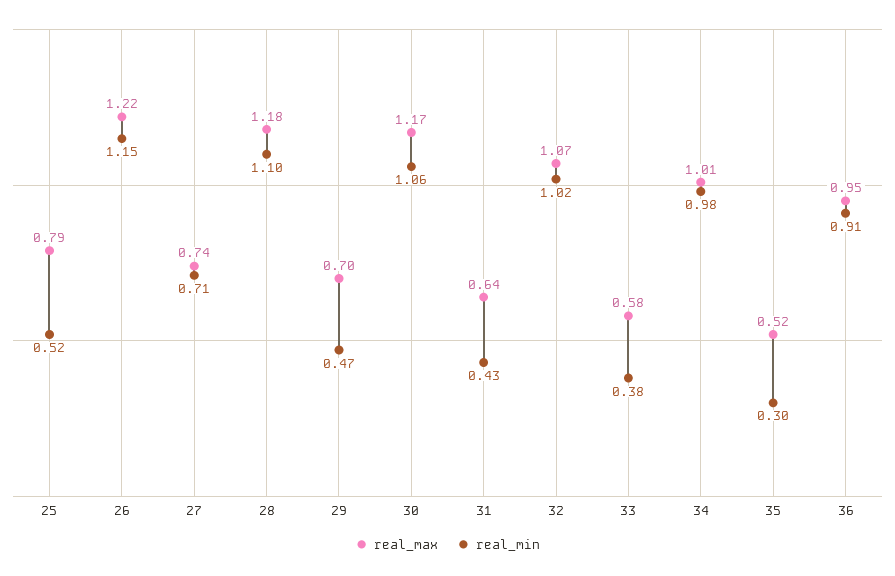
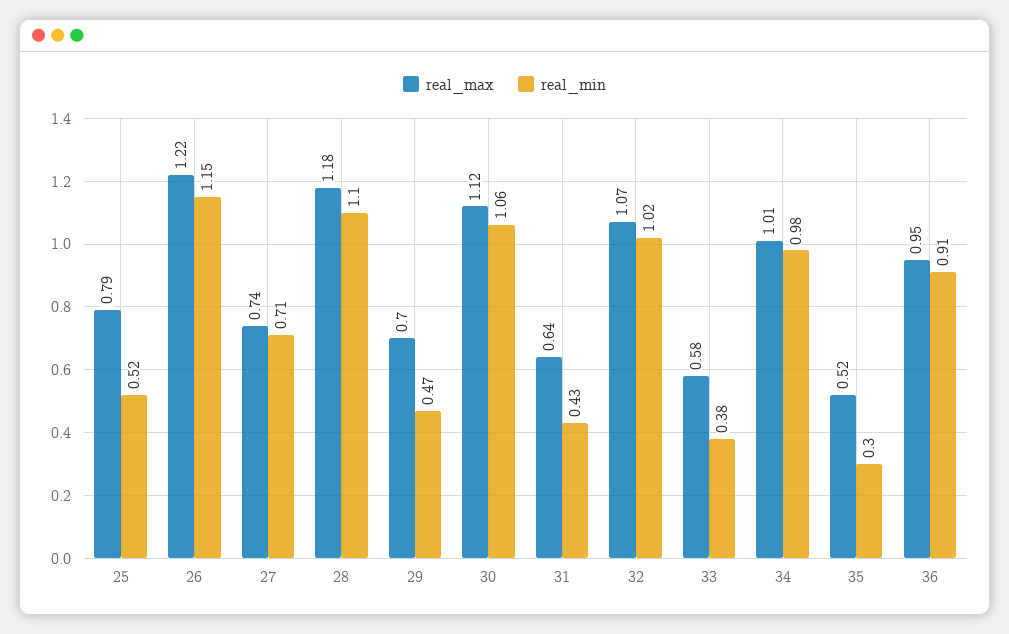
  {
    "real_max": {
      "25": 0.79,
      "26": 1.22,
      "27": 0.74,
      "28": 1.18,
      "29": 0.7,
-     "30": 1.17,
+     "30": 1.12,
      "31": 0.64,
      "32": 1.07,
      "33": 0.58,
      "34": 1.01,
      "35": 0.52,
      "36": 0.95
    },
    "real_min": {
      "25": 0.52,
      "26": 1.15,
      "27": 0.71,
      "28": 1.1,
      "29": 0.47,
      "30": 1.06,
      "31": 0.43,
      "32": 1.02,
      "33": 0.38,
      "34": 0.98,
      "35": 0.3,
      "36": 0.91
    }
  }

